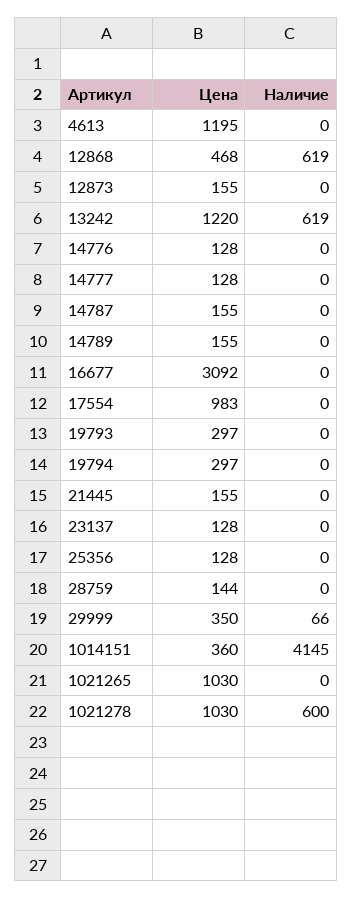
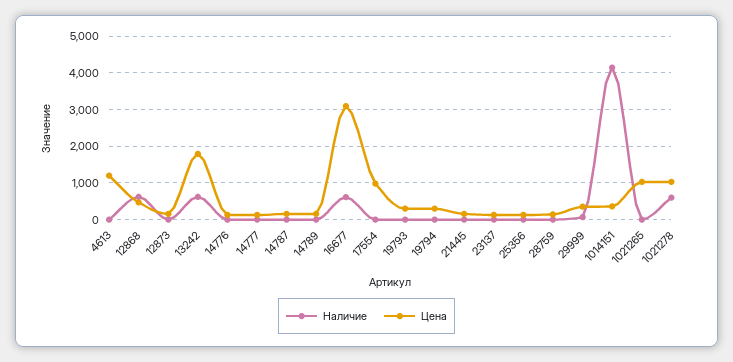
  {
    "Цена": {
      "4613": 1195,
      "12868": 468,
      "12873": 155,
-     "13242": 1220,
+     "13242": 1800,
      "14776": 128,
      "14777": 128,
      "14787": 155,
      "14789": 155,
      "16677": 3092,
      "17554": 983,
      "19793": 297,
      "19794": 297,
      "21445": 155,
      "23137": 128,
      "25356": 128,
      "28759": 144,
      "29999": 350,
      "1014151": 360,
      "1021265": 1030,
      "1021278": 1030
    },
    "Наличие": {
      "4613": 0,
      "12868": 619,
      "12873": 0,
      "13242": 619,
      "14776": 0,
      "14777": 0,
      "14787": 0,
      "14789": 0,
-     "16677": 0,
+     "16677": 600,
      "17554": 0,
      "19793": 0,
      "19794": 0,
      "21445": 0,
      "23137": 0,
      "25356": 0,
      "28759": 0,
      "29999": 66,
      "1014151": 4145,
      "1021265": 0,
      "1021278": 600
    }
  }

